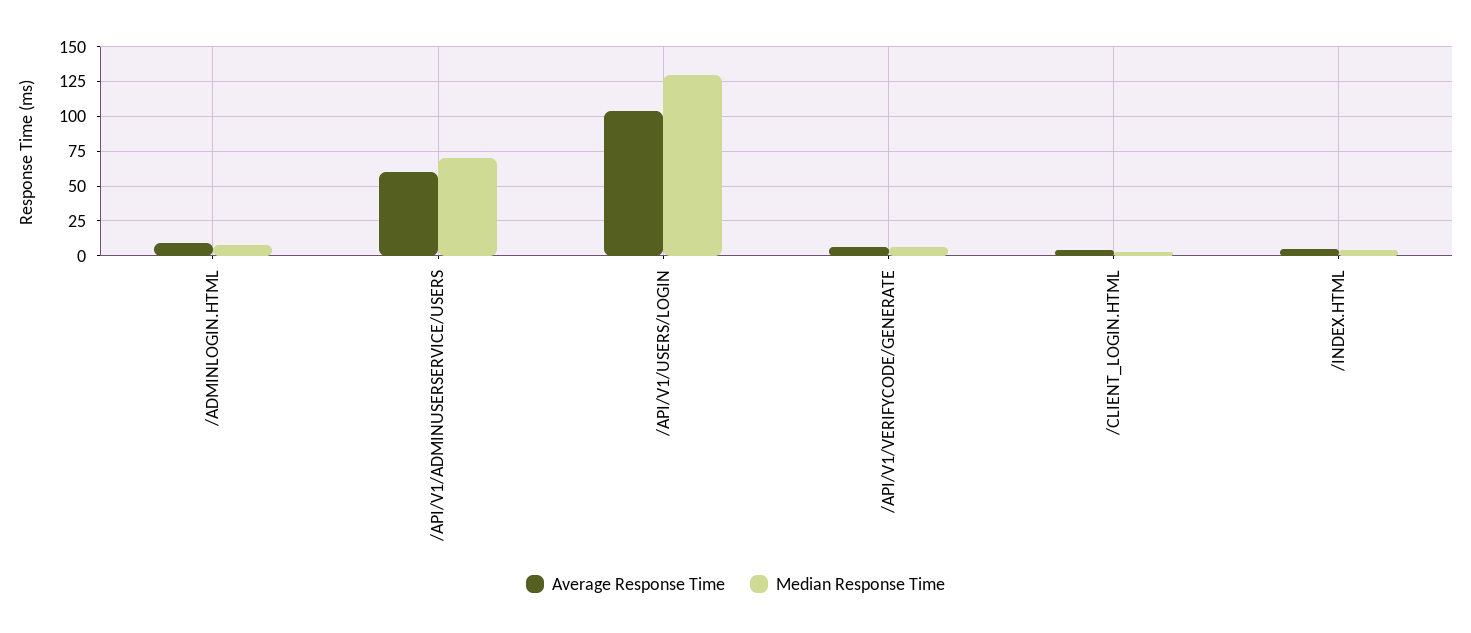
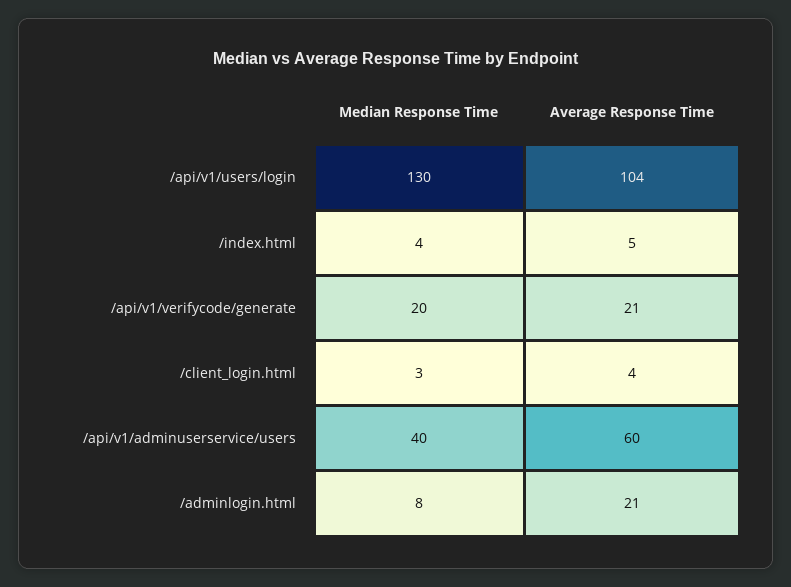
  {
    "Average Response Time": {
-     "/ADMINLOGIN.HTML": 10,
+     "/ADMINLOGIN.HTML": 21,
      "/API/V1/ADMINUSERSERVICE/USERS": 60,
      "/API/V1/USERS/LOGIN": 104,
-     "/API/V1/VERIFYCODE/GENERATE": 5,
+     "/API/V1/VERIFYCODE/GENERATE": 21,
      "/CLIENT_LOGIN.HTML": 4,
      "/INDEX.HTML": 5
    },
    "Median Response Time": {
      "/ADMINLOGIN.HTML": 8,
-     "/API/V1/ADMINUSERSERVICE/USERS": 70,
+     "/API/V1/ADMINUSERSERVICE/USERS": 40,
      "/API/V1/USERS/LOGIN": 130,
-     "/API/V1/VERIFYCODE/GENERATE": 5,
+     "/API/V1/VERIFYCODE/GENERATE": 20,
      "/CLIENT_LOGIN.HTML": 3,
      "/INDEX.HTML": 4
    }
  }

